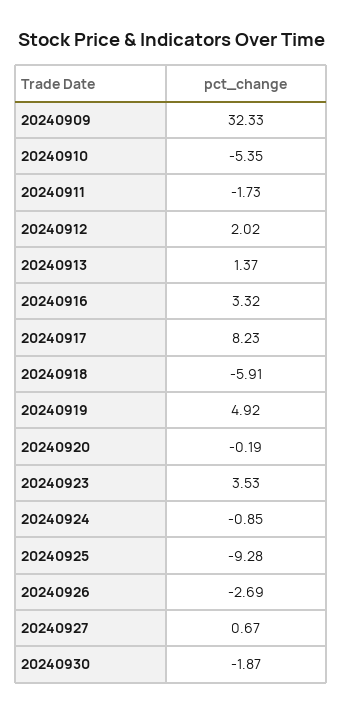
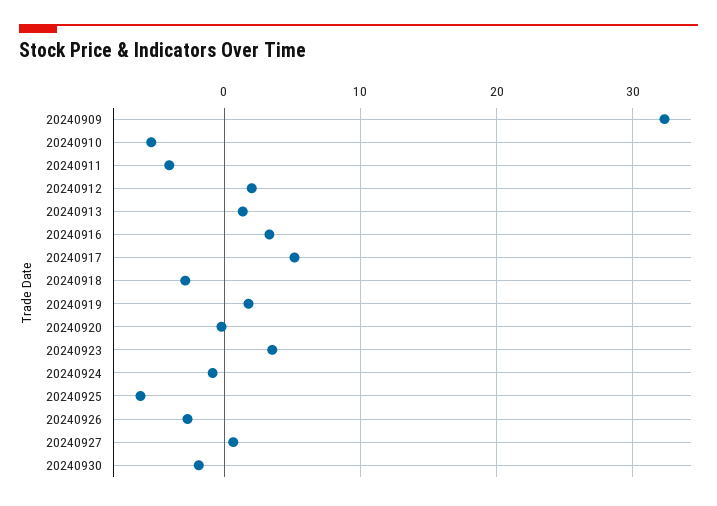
  {
    "20240909": 32.33,
    "20240910": -5.35,
-   "20240911": -1.73,
+   "20240911": -4,
    "20240912": 2.02,
    "20240913": 1.37,
    "20240916": 3.32,
-   "20240917": 8.23,
+   "20240917": 5,
-   "20240918": -5.91,
+   "20240918": -3,
-   "20240919": 4.92,
+   "20240919": 2,
    "20240920": -0.19,
    "20240923": 3.53,
    "20240924": -0.85,
-   "20240925": -9.28,
+   "20240925": -6,
    "20240926": -2.69,
    "20240927": 0.67,
    "20240930": -1.87
  }

